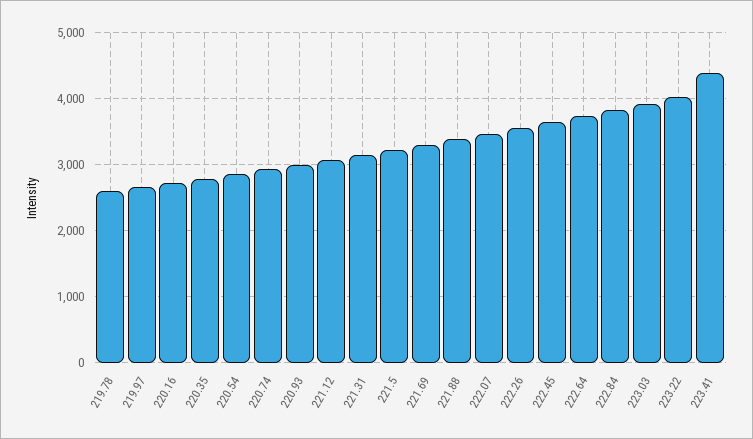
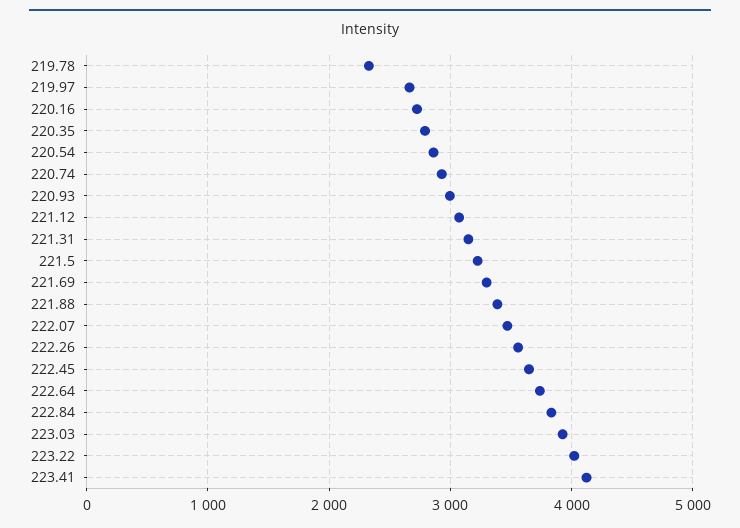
  {
-   "219.78": 2600,
+   "219.78": 2300,
    "219.97": 2700,
    "220.16": 2700,
    "220.35": 2800,
    "220.54": 2900,
    "220.74": 2900,
    "220.93": 3000,
    "221.12": 3100,
    "221.31": 3100,
    "221.5": 3200,
    "221.69": 3300,
    "221.88": 3400,
    "222.07": 3500,
    "222.26": 3600,
    "222.45": 3600,
    "222.64": 3700,
    "222.84": 3800,
    "223.03": 3900,
    "223.22": 4000,
-   "223.41": 4400
+   "223.41": 4100
  }

